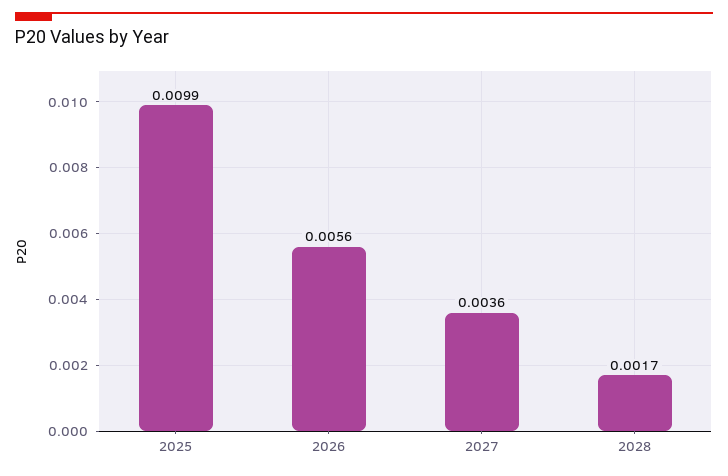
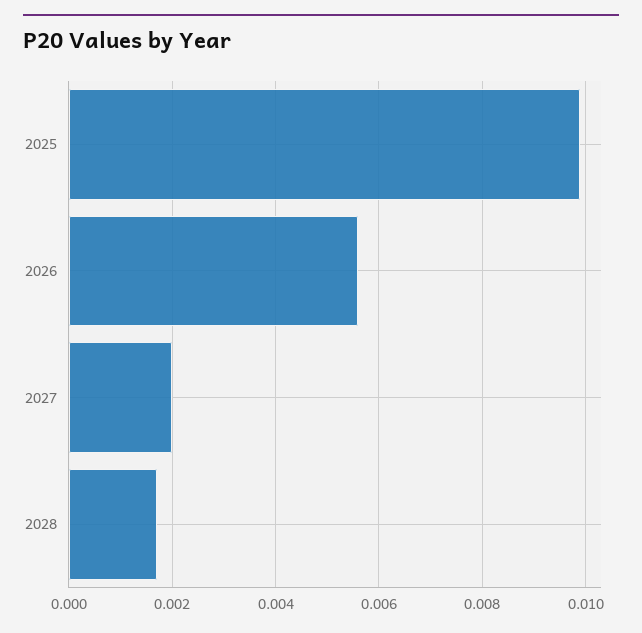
  {
    "2025": 0.0099,
    "2026": 0.0056,
-   "2027": 0.0036,
+   "2027": 0.002,
    "2028": 0.0017
  }

